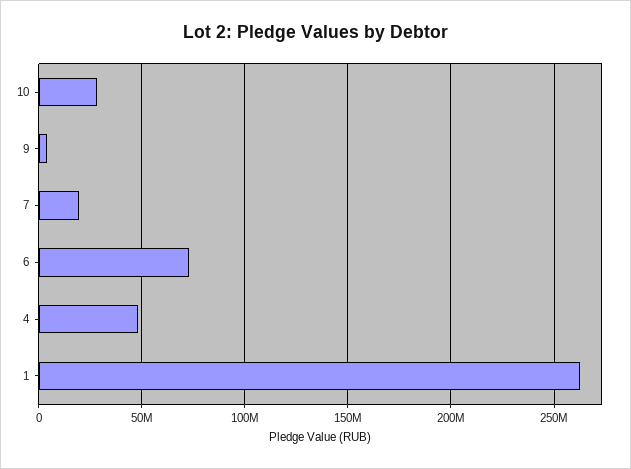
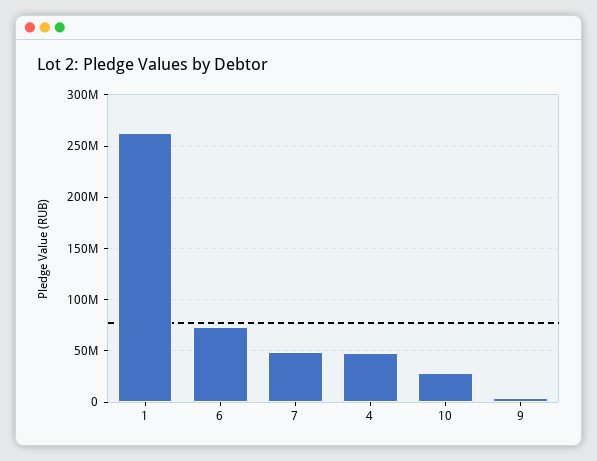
  {
    "10": 30000000,
    "9": 5000000,
-   "7": 20000000,
+   "7": 50000000,
    "6": 75000000,
    "4": 50000000,
    "1": 265000000
  }

